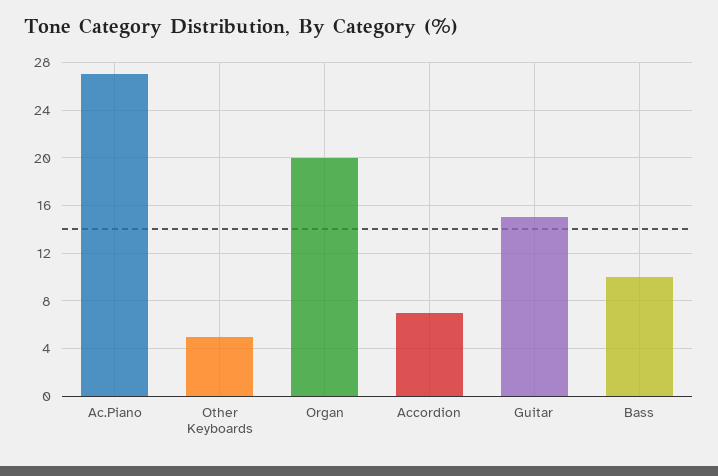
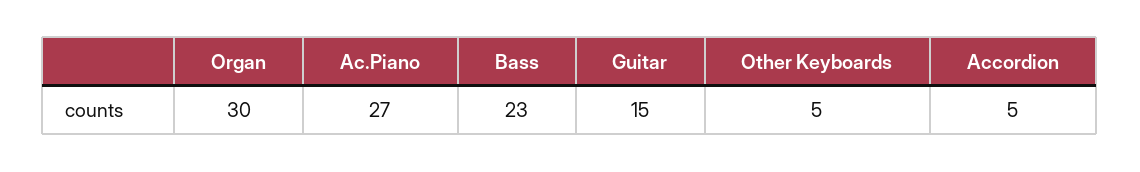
  {
    "Ac.Piano": 27,
    "Other Keyboards": 5,
-   "Organ": 20,
+   "Organ": 30,
-   "Accordion": 7,
+   "Accordion": 5,
    "Guitar": 15,
-   "Bass": 10
+   "Bass": 23
  }

